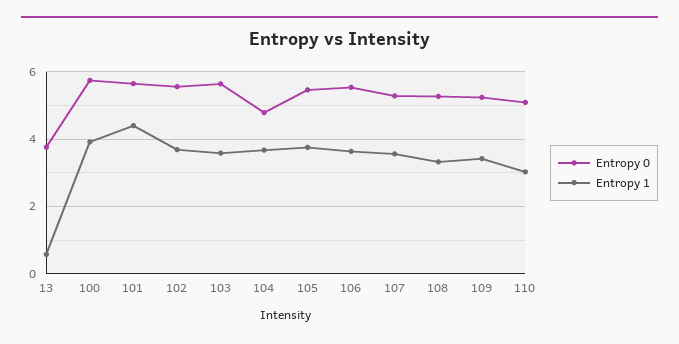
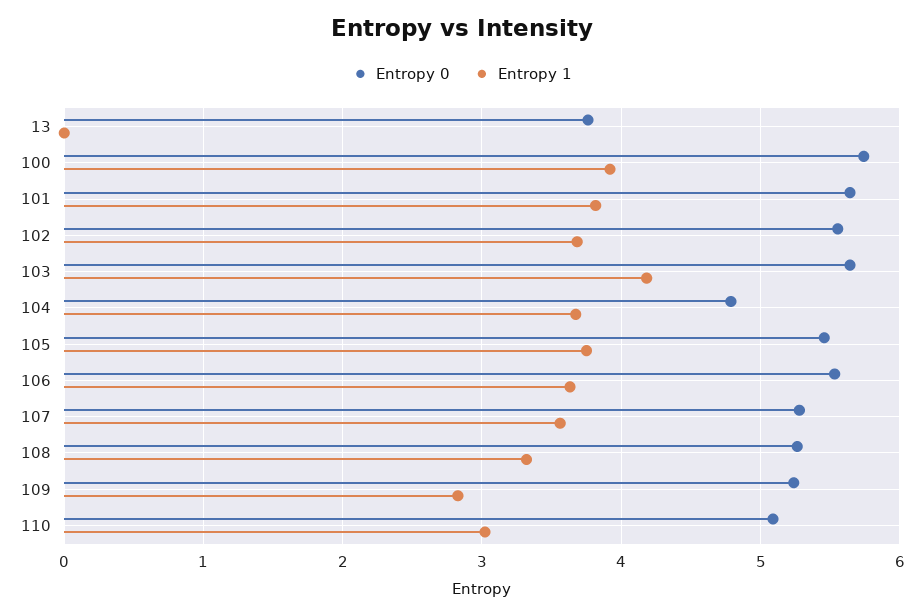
  {
    "Entropy 0": {
      "13": 3.8,
      "100": 5.7,
      "101": 5.6,
      "102": 5.6,
      "103": 5.6,
      "104": 4.8,
      "105": 5.5,
      "106": 5.5,
      "107": 5.3,
      "108": 5.3,
      "109": 5.2,
      "110": 5.1
    },
    "Entropy 1": {
-     "13": 0.6,
+     "13": 0,
      "100": 3.9,
-     "101": 4.4,
+     "101": 3.8,
      "102": 3.7,
-     "103": 3.6,
+     "103": 4.2,
      "104": 3.7,
      "105": 3.8,
      "106": 3.6,
      "107": 3.6,
      "108": 3.3,
-     "109": 3.4,
+     "109": 2.8,
      "110": 3
    }
  }

